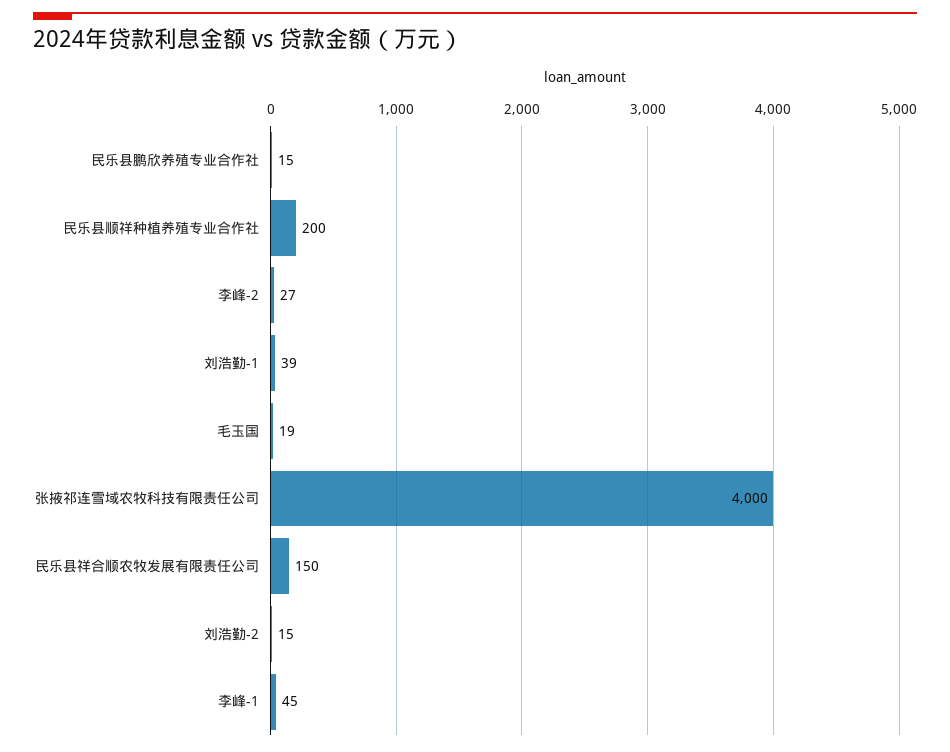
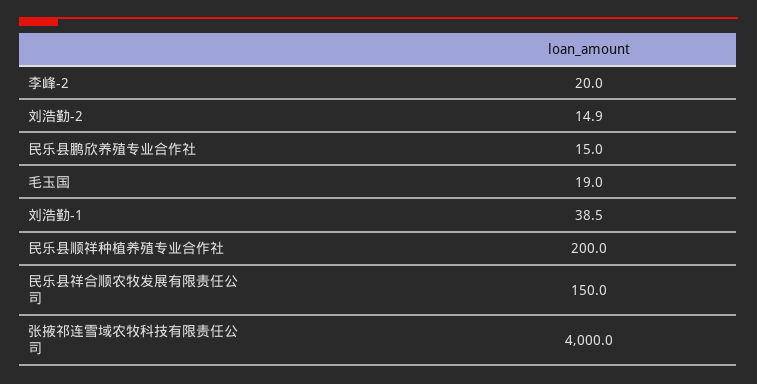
  {
    "民乐县鹏欣养殖专业合作社": 15,
    "民乐县顺祥种植养殖专业合作社": 200,
-   "李峰-2": 27,
+   "李峰-2": 20,
    "刘浩勤-1": 38.5,
    "毛玉国": 19,
    "张掖祁连雪域农牧科技有限责任公司": 4000,
    "民乐县祥合顺农牧发展有限责任公司": 150,
-   "刘浩勤-2": 14.9,
+   "刘浩勤-2": 14.9
-   "李峰-1": 45
  }

